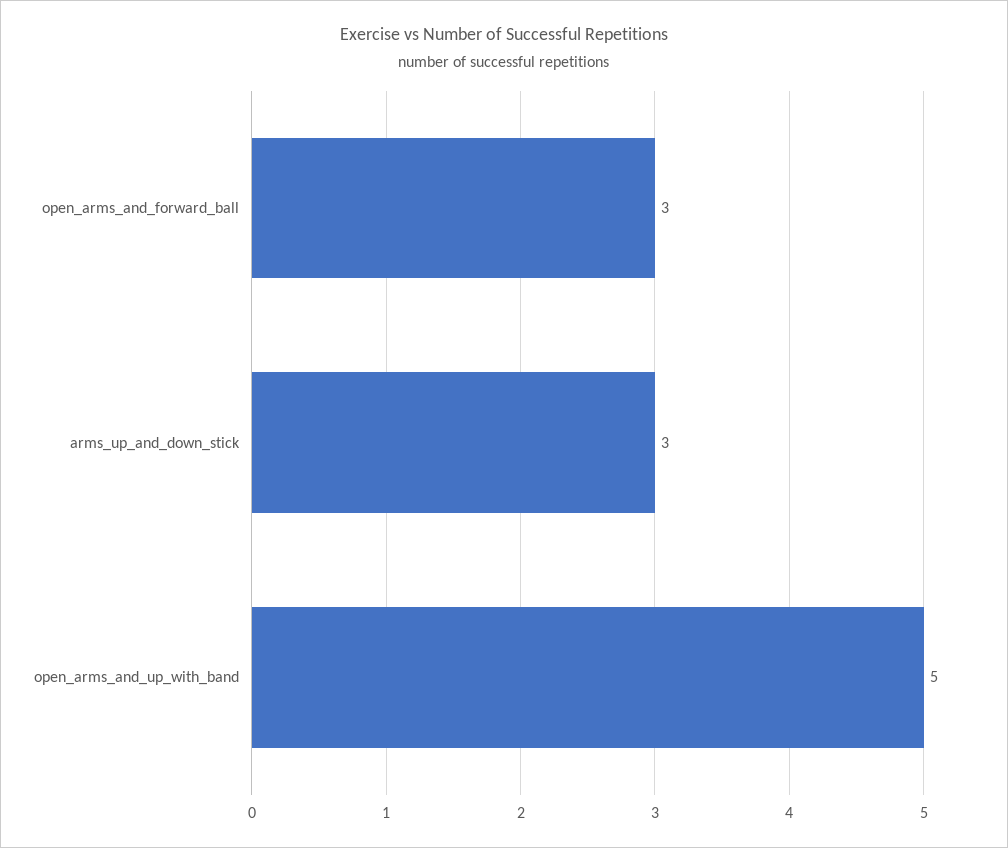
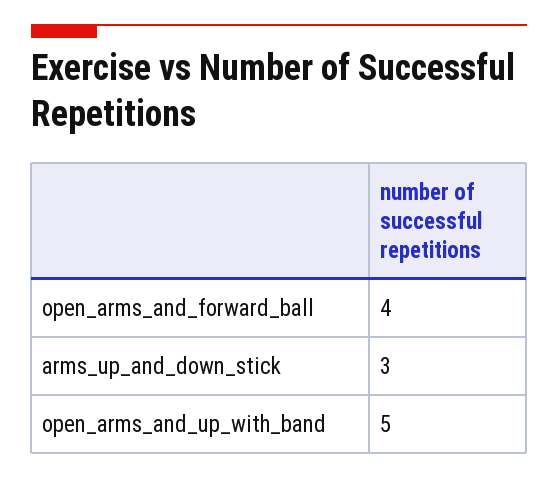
  {
-   "open_arms_and_forward_ball": 3,
+   "open_arms_and_forward_ball": 4,
    "arms_up_and_down_stick": 3,
    "open_arms_and_up_with_band": 5
  }

